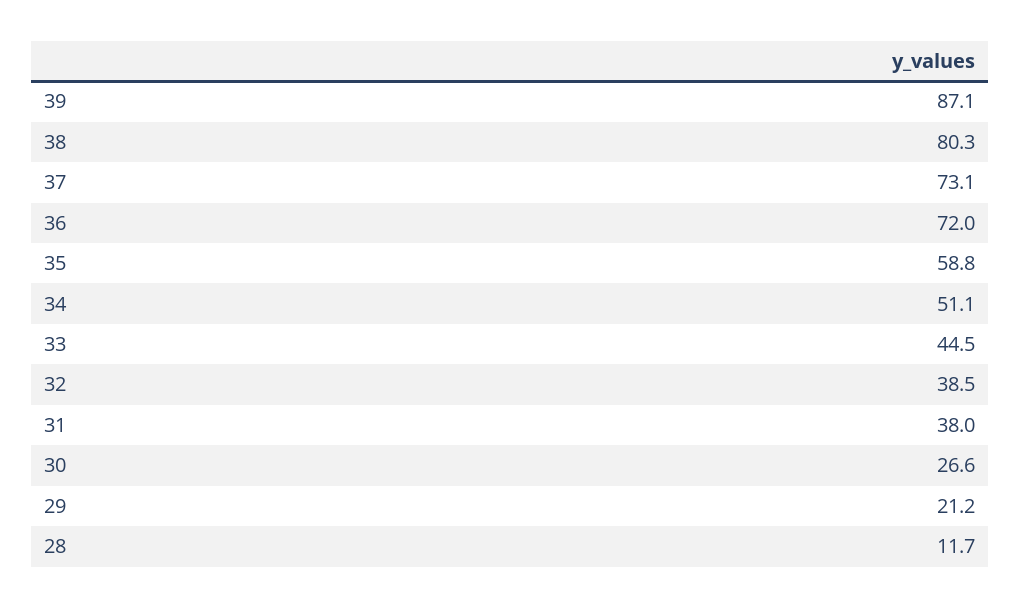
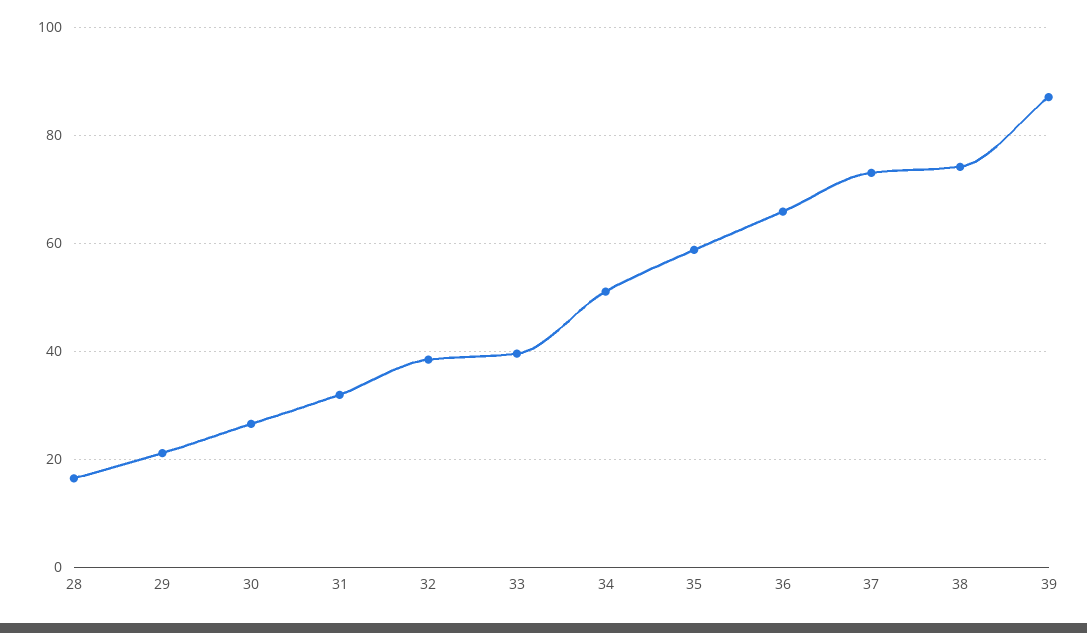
  {
    "39": 87.1,
-   "38": 80.3,
+   "38": 74,
    "37": 73.1,
-   "36": 72,
+   "36": 66,
    "35": 58.8,
    "34": 51.1,
-   "33": 44.5,
+   "33": 40,
    "32": 38.5,
-   "31": 38,
+   "31": 32,
    "30": 26.6,
    "29": 21.2,
-   "28": 11.7
+   "28": 16
  }

